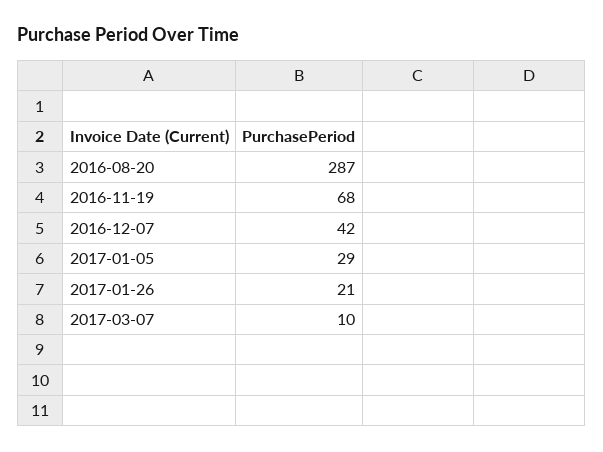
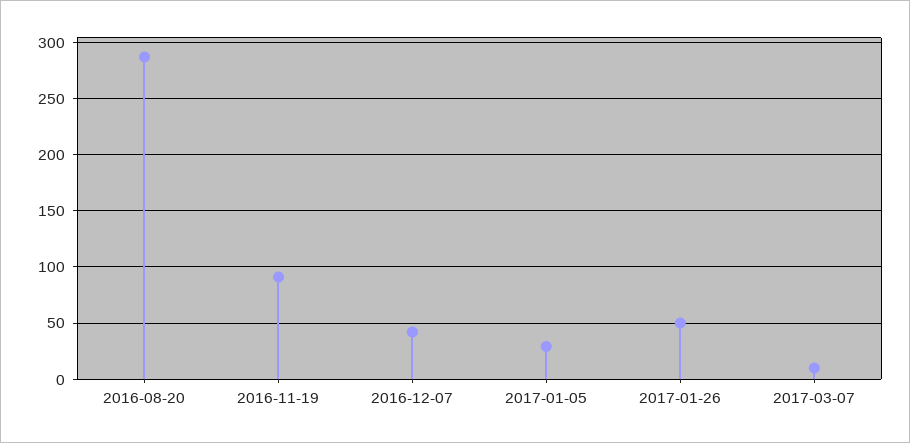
  {
    "2016-08-20": 287,
-   "2016-11-19": 68,
+   "2016-11-19": 90,
    "2016-12-07": 42,
    "2017-01-05": 29,
-   "2017-01-26": 21,
+   "2017-01-26": 50,
    "2017-03-07": 10
  }

